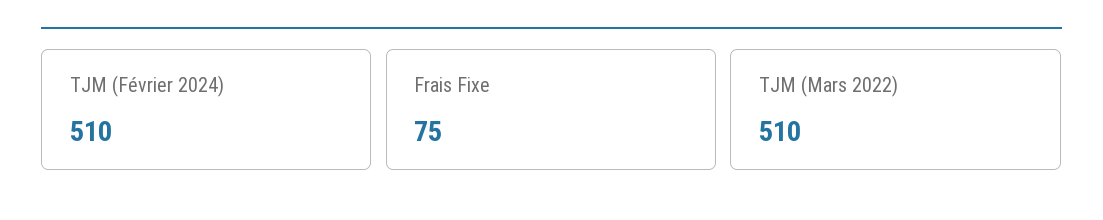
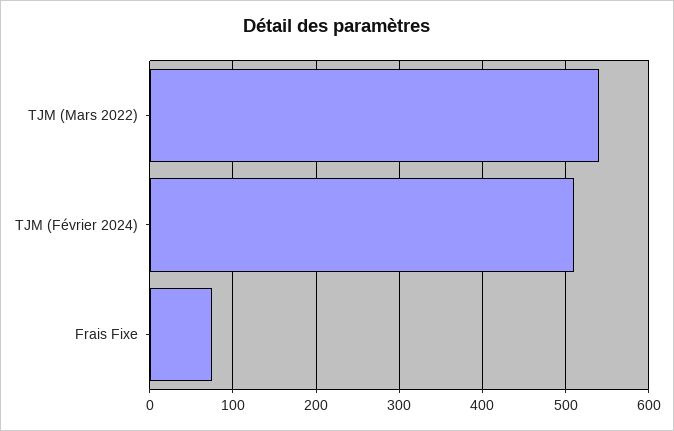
  {
    "TJM (Février 2024)": 510,
    "Frais Fixe": 75,
-   "TJM (Mars 2022)": 510
+   "TJM (Mars 2022)": 540
  }

